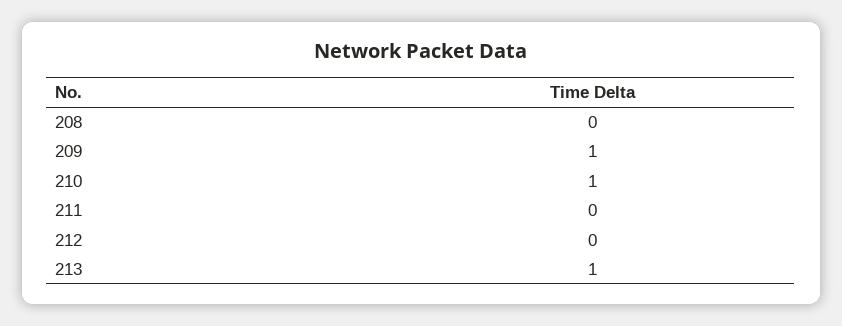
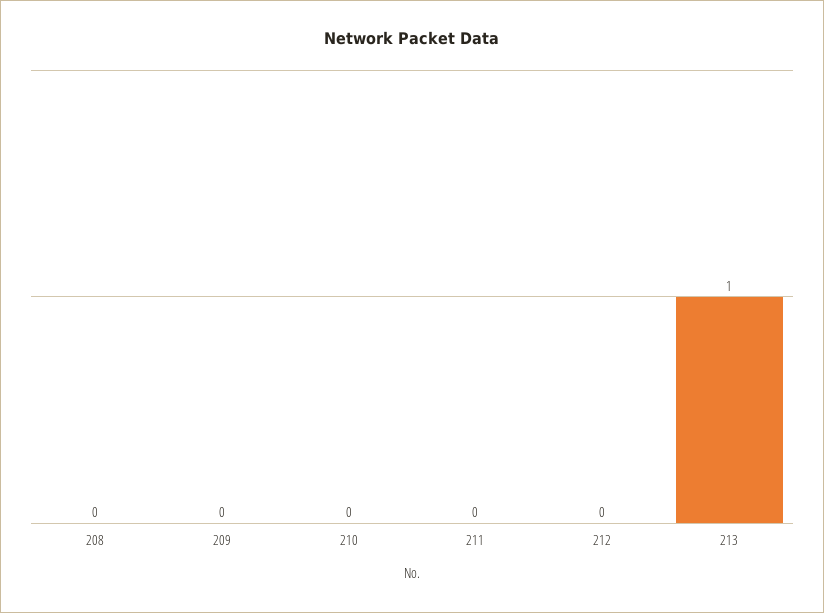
  {
    "208": 0,
-   "209": 1,
+   "209": 0,
-   "210": 1,
+   "210": 0,
    "211": 0,
    "212": 0,
    "213": 1
  }

